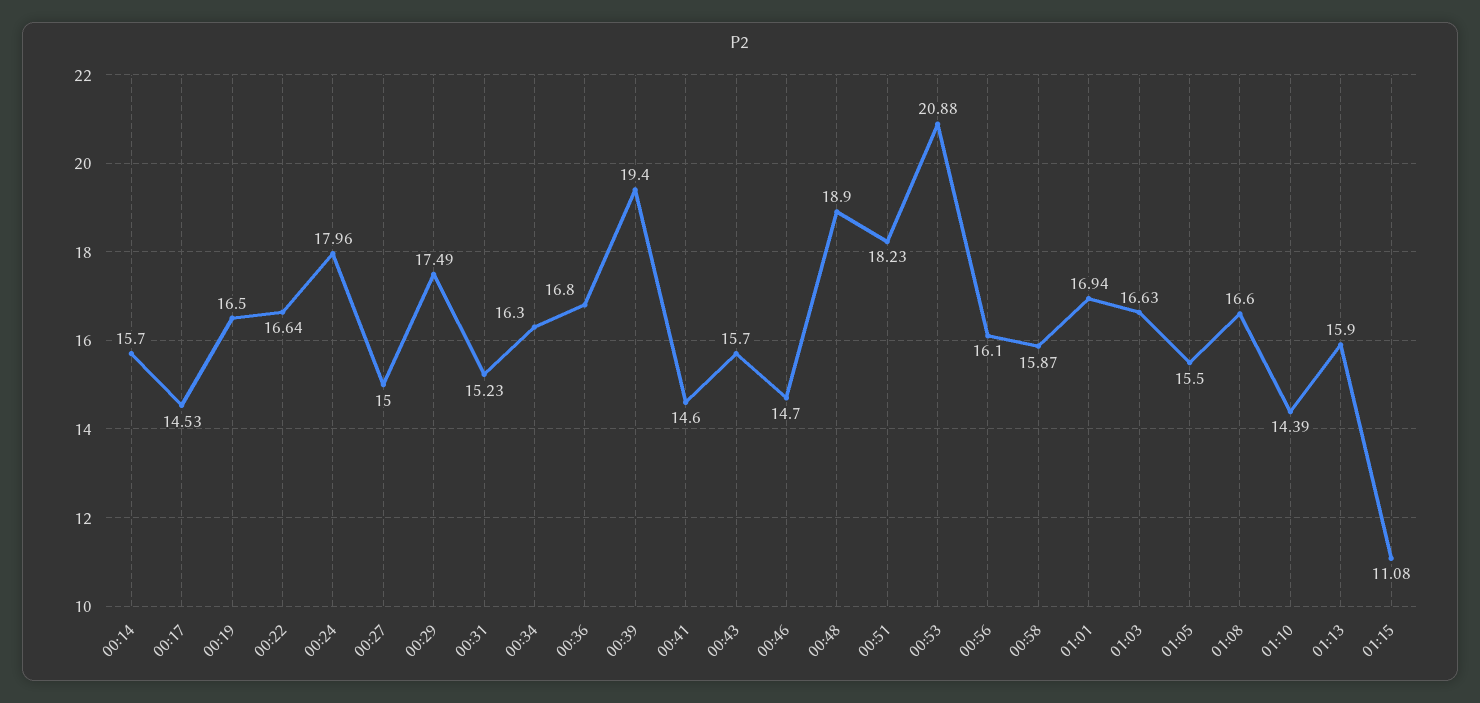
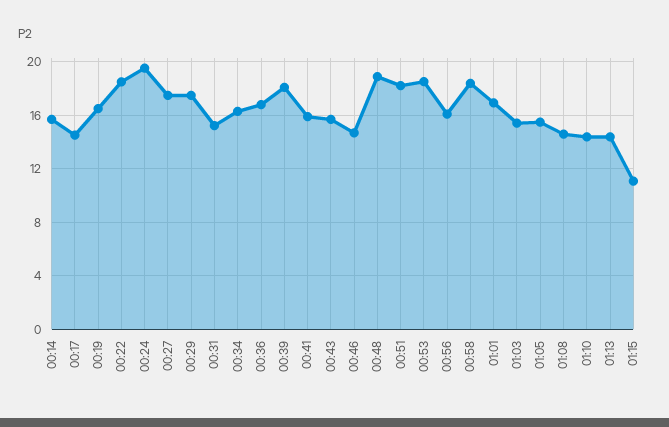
  {
    "00:14": 15.7,
    "00:17": 14.53,
    "00:19": 16.5,
-   "00:22": 16.64,
+   "00:22": 18.5,
-   "00:24": 17.96,
+   "00:24": 19.5,
-   "00:27": 15,
+   "00:27": 17.5,
    "00:29": 17.49,
    "00:31": 15.23,
    "00:34": 16.3,
    "00:36": 16.8,
-   "00:39": 19.4,
+   "00:39": 18,
-   "00:41": 14.6,
+   "00:41": 16,
    "00:43": 15.7,
    "00:46": 14.7,
    "00:48": 18.9,
    "00:51": 18.23,
-   "00:53": 20.88,
+   "00:53": 18.5,
    "00:56": 16.1,
-   "00:58": 15.87,
+   "00:58": 18.5,
    "01:01": 16.94,
-   "01:03": 16.63,
+   "01:03": 15.5,
    "01:05": 15.5,
-   "01:08": 16.6,
+   "01:08": 14.5,
    "01:10": 14.39,
-   "01:13": 15.9,
+   "01:13": 14.5,
    "01:15": 11.08
  }

